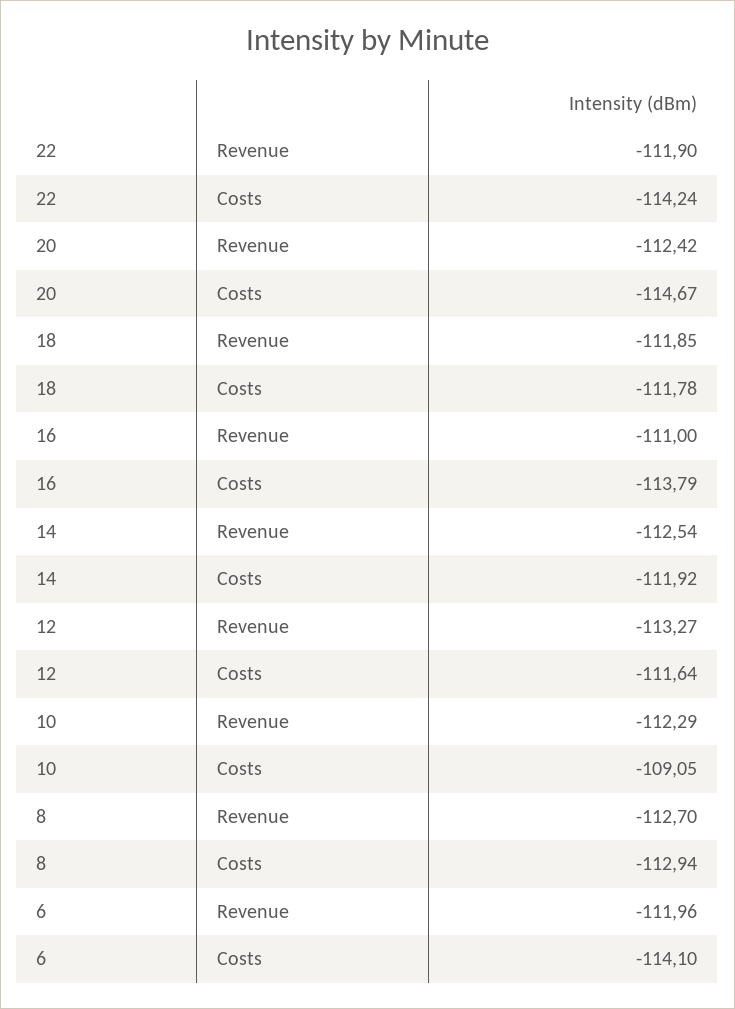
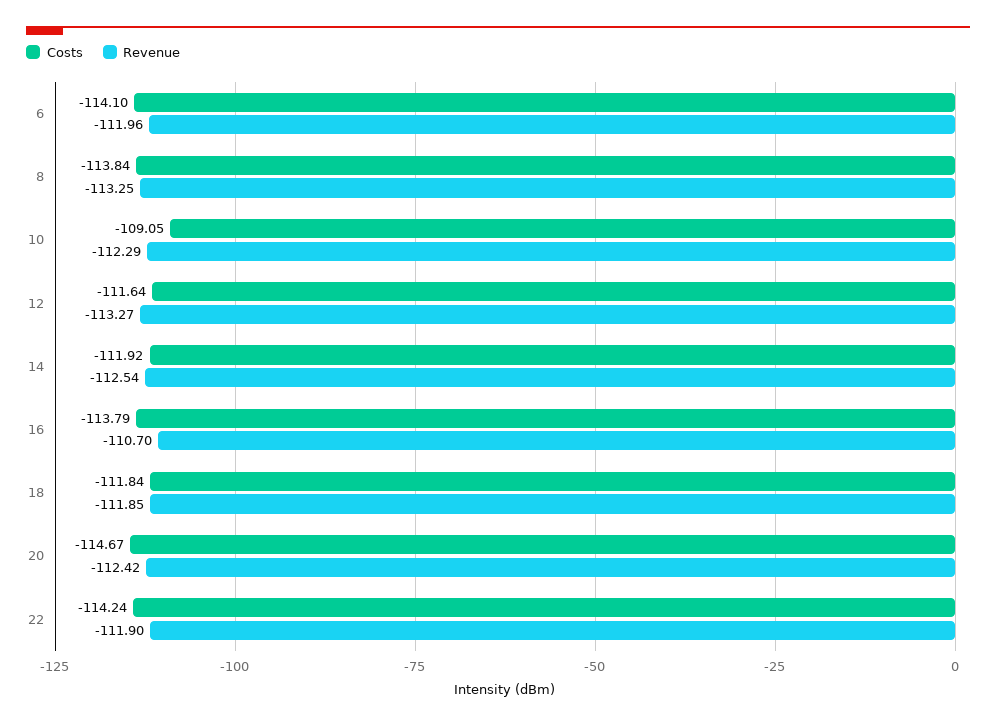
  {
    "Revenue": {
      "22": -111.9,
      "20": -112.42,
      "18": -111.85,
-     "16": -111,
+     "16": -110.7,
      "14": -112.54,
      "12": -113.27,
      "10": -112.29,
-     "8": -112.7,
+     "8": -113.25,
      "6": -111.96
    },
    "Costs": {
      "22": -114.24,
      "20": -114.67,
-     "18": -111.78,
+     "18": -111.84,
      "16": -113.79,
      "14": -111.92,
      "12": -111.64,
      "10": -109.05,
-     "8": -112.94,
+     "8": -113.84,
      "6": -114.1
    }
  }

